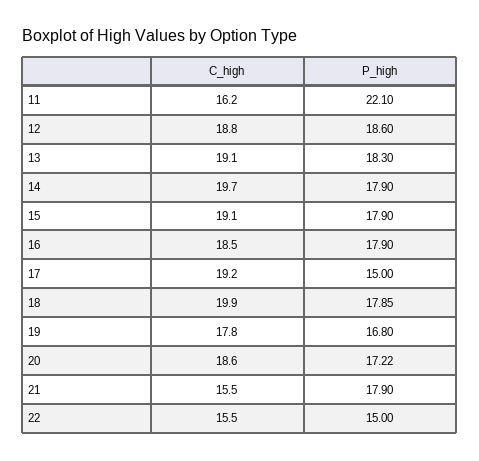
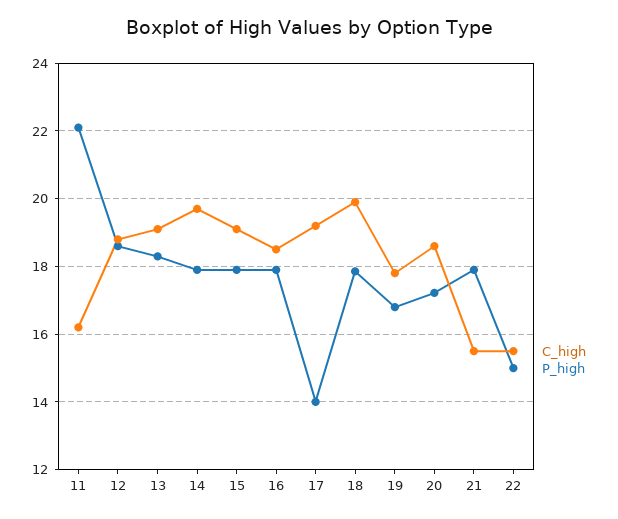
  {
    "C_high": {
      "11": 16.2,
      "12": 18.8,
      "13": 19.1,
      "14": 19.7,
      "15": 19.1,
      "16": 18.5,
      "17": 19.2,
      "18": 19.9,
      "19": 17.8,
      "20": 18.6,
      "21": 15.5,
      "22": 15.5
    },
    "P_high": {
      "11": 22.1,
      "12": 18.6,
      "13": 18.3,
      "14": 17.9,
      "15": 17.9,
      "16": 17.9,
-     "17": 15,
+     "17": 14,
      "18": 17.85,
      "19": 16.8,
      "20": 17.22,
      "21": 17.9,
      "22": 15
    }
  }

